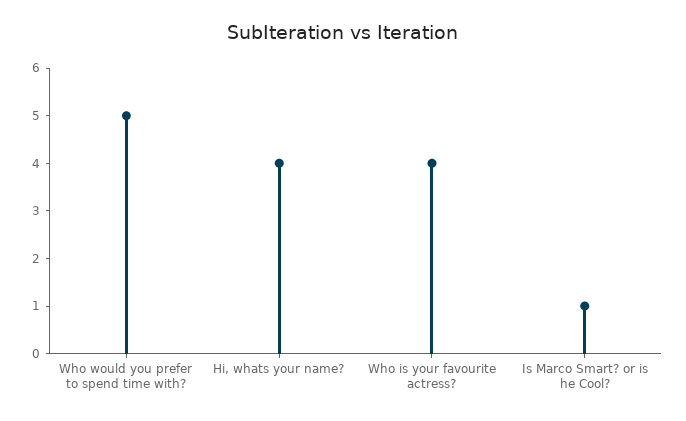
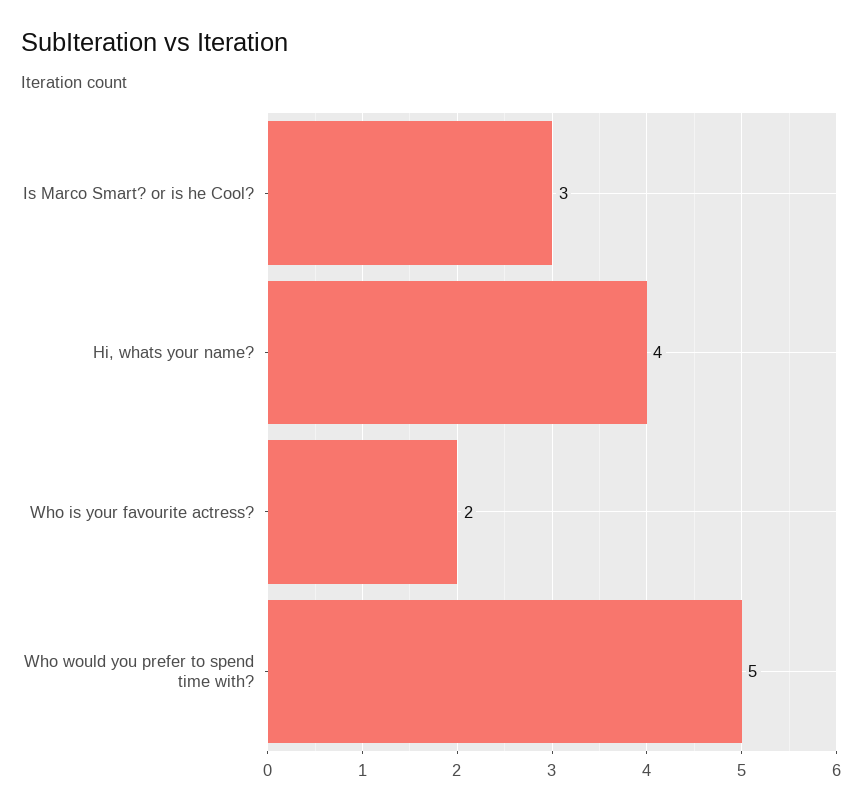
  {
    "Who would you prefer to spend time with?": 5,
    "Hi, whats your name?": 4,
-   "Who is your favourite actress?": 4,
+   "Who is your favourite actress?": 2,
-   "Is Marco Smart? or is he Cool?": 1
+   "Is Marco Smart? or is he Cool?": 3
  }

